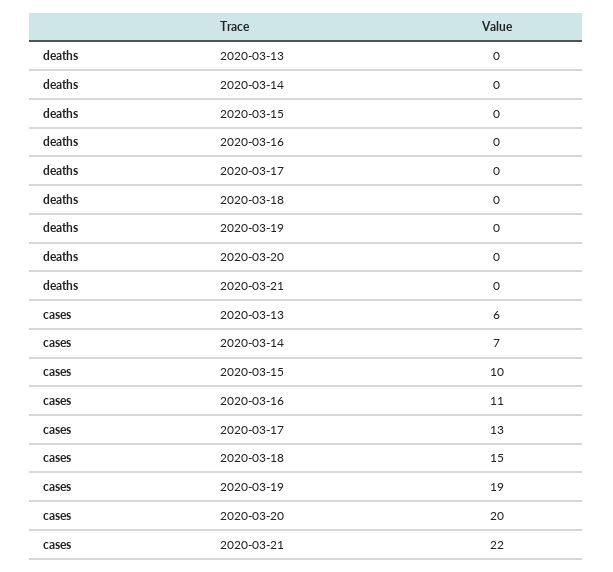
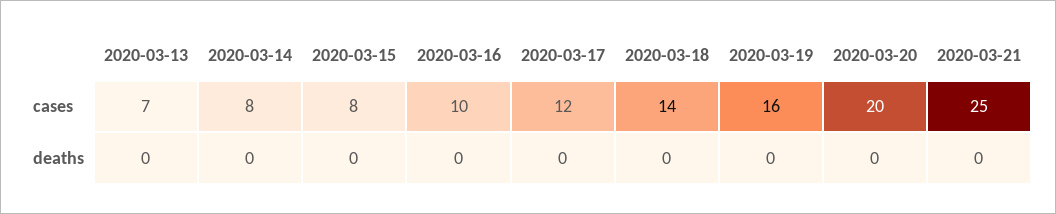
  {
    "deaths": {
      "2020-03-13": 0,
      "2020-03-14": 0,
      "2020-03-15": 0,
      "2020-03-16": 0,
      "2020-03-17": 0,
      "2020-03-18": 0,
      "2020-03-19": 0,
      "2020-03-20": 0,
      "2020-03-21": 0
    },
    "cases": {
-     "2020-03-13": 6,
+     "2020-03-13": 7,
-     "2020-03-14": 7,
+     "2020-03-14": 8,
-     "2020-03-15": 10,
+     "2020-03-15": 8,
-     "2020-03-16": 11,
+     "2020-03-16": 10,
-     "2020-03-17": 13,
+     "2020-03-17": 12,
-     "2020-03-18": 15,
+     "2020-03-18": 14,
-     "2020-03-19": 19,
+     "2020-03-19": 16,
      "2020-03-20": 20,
-     "2020-03-21": 22
+     "2020-03-21": 25
    }
  }

